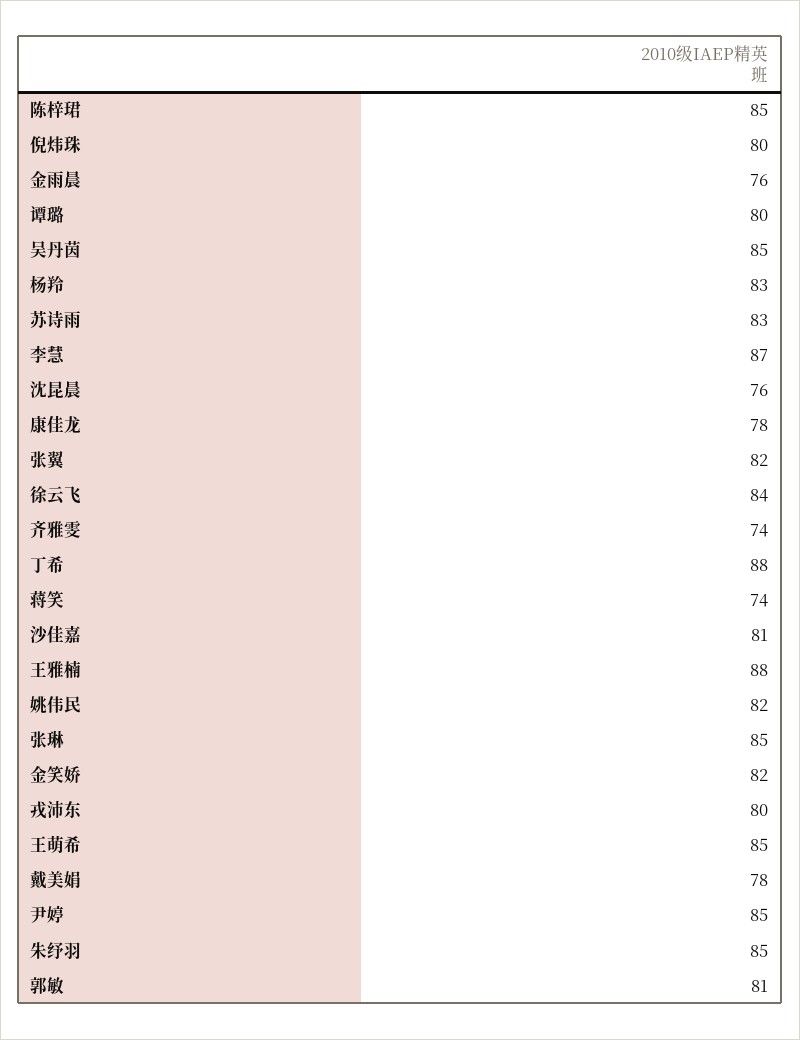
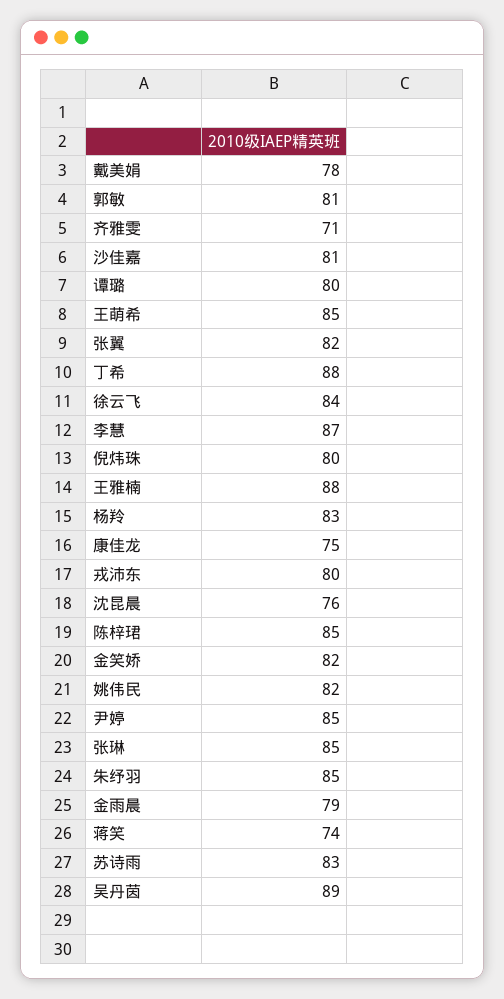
  {
    "陈梓珺": 85,
    "倪炜珠": 80,
-   "金雨晨": 76,
+   "金雨晨": 79,
    "谭璐": 80,
-   "吴丹茵": 85,
+   "吴丹茵": 89,
    "杨羚": 83,
    "苏诗雨": 83,
    "李慧": 87,
    "沈昆晨": 76,
-   "康佳龙": 78,
+   "康佳龙": 75,
    "张翼": 82,
    "徐云飞": 84,
-   "齐雅雯": 74,
+   "齐雅雯": 71,
    "丁希": 88,
    "蒋笑": 74,
    "沙佳嘉": 81,
    "王雅楠": 88,
    "姚伟民": 82,
    "张琳": 85,
    "金笑娇": 82,
    "戎沛东": 80,
    "王萌希": 85,
    "戴美娟": 78,
    "尹婷": 85,
    "朱纾羽": 85,
    "郭敏": 81
  }

